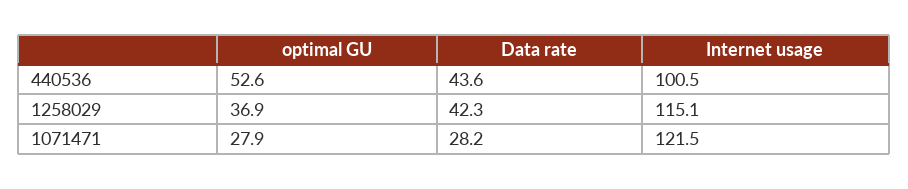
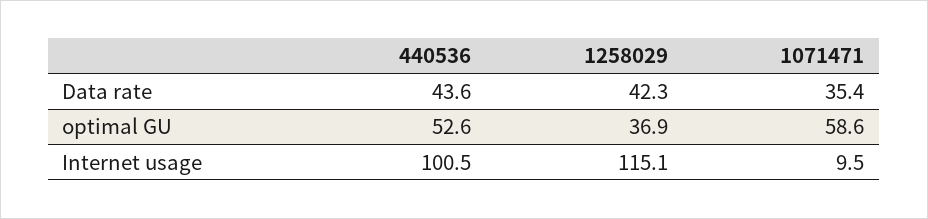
  {
    "optimal GU": {
      "440536": 52.6,
      "1258029": 36.9,
-     "1071471": 27.9
+     "1071471": 58.6
    },
    "Data rate": {
      "440536": 43.6,
      "1258029": 42.3,
-     "1071471": 28.2
+     "1071471": 35.4
    },
    "Internet usage": {
      "440536": 100.5,
      "1258029": 115.1,
-     "1071471": 121.5
+     "1071471": 9.5
    }
  }

